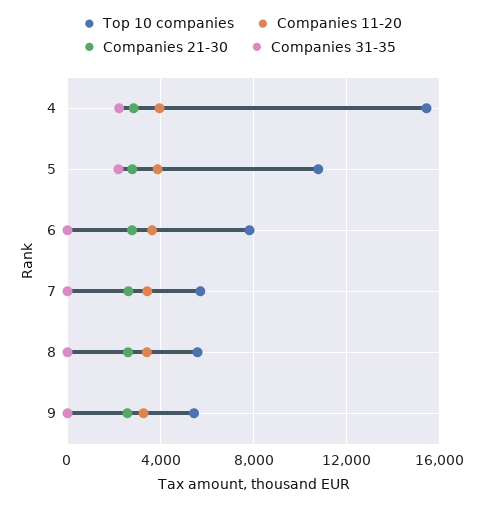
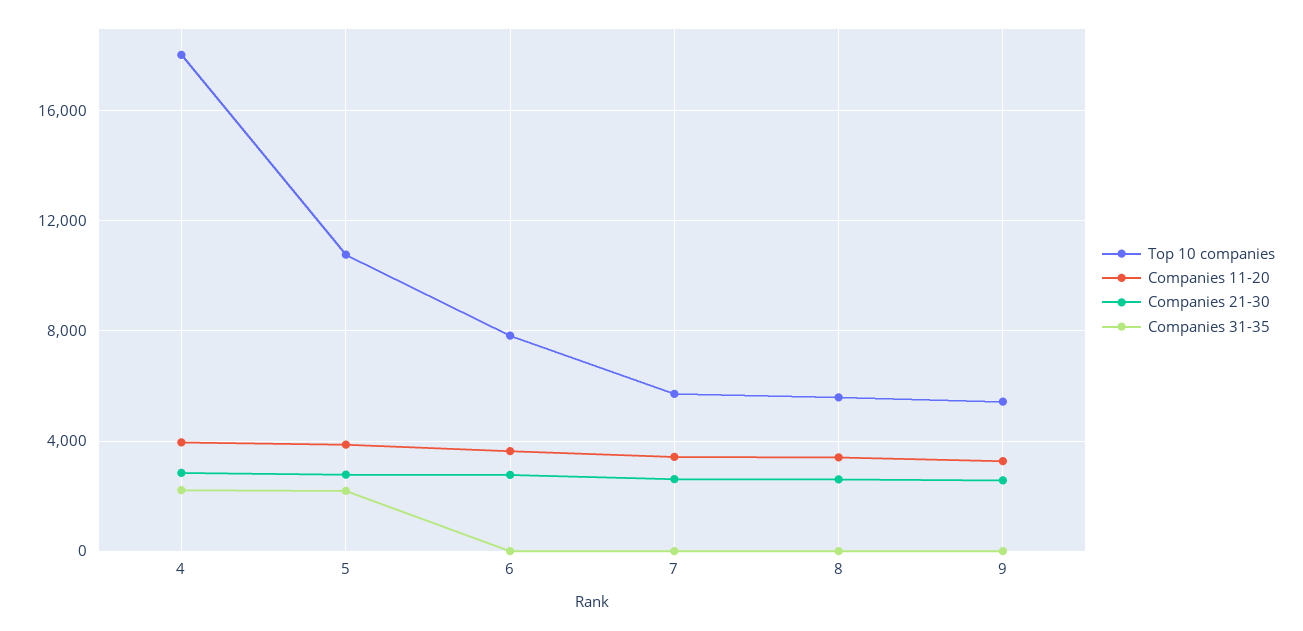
  {
    "Top 10 companies": {
-     "4": 15500,
+     "4": 18000,
      "5": 11000,
      "6": 8000,
      "7": 5500,
      "8": 5500,
      "9": 5500
    },
    "Companies 11-20": {
      "4": 4000,
      "5": 4000,
      "6": 3500,
      "7": 3500,
      "8": 3500,
      "9": 3500
    },
    "Companies 21-30": {
      "4": 3000,
      "5": 3000,
      "6": 3000,
      "7": 2500,
      "8": 2500,
      "9": 2500
    },
    "Companies 31-35": {
      "4": 2000,
      "5": 2000,
      "6": 0,
      "7": 0,
      "8": 0,
      "9": 0
    }
  }

